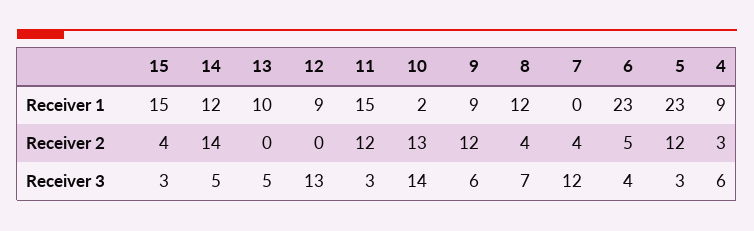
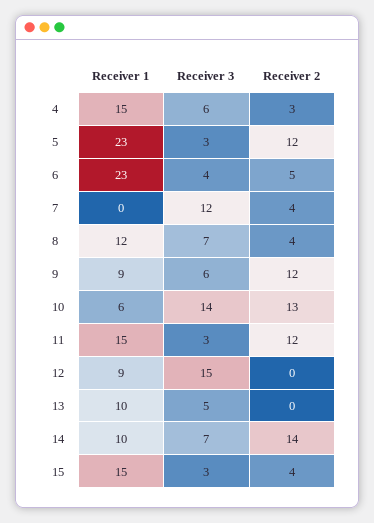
  {
    "15": {
      "Receiver 1": 15,
      "Receiver 2": 4,
      "Receiver 3": 3
    },
    "14": {
-     "Receiver 1": 12,
+     "Receiver 1": 10,
      "Receiver 2": 14,
-     "Receiver 3": 5
+     "Receiver 3": 7
    },
    "13": {
      "Receiver 1": 10,
      "Receiver 2": 0,
      "Receiver 3": 5
    },
    "12": {
      "Receiver 1": 9,
      "Receiver 2": 0,
-     "Receiver 3": 13
+     "Receiver 3": 15
    },
    "11": {
      "Receiver 1": 15,
      "Receiver 2": 12,
      "Receiver 3": 3
    },
    "10": {
-     "Receiver 1": 2,
+     "Receiver 1": 6,
      "Receiver 2": 13,
      "Receiver 3": 14
    },
    "9": {
      "Receiver 1": 9,
      "Receiver 2": 12,
      "Receiver 3": 6
    },
    "8": {
      "Receiver 1": 12,
      "Receiver 2": 4,
      "Receiver 3": 7
    },
    "7": {
      "Receiver 1": 0,
      "Receiver 2": 4,
      "Receiver 3": 12
    },
    "6": {
      "Receiver 1": 23,
      "Receiver 2": 5,
      "Receiver 3": 4
    },
    "5": {
      "Receiver 1": 23,
      "Receiver 2": 12,
      "Receiver 3": 3
    },
    "4": {
-     "Receiver 1": 9,
+     "Receiver 1": 15,
      "Receiver 2": 3,
      "Receiver 3": 6
    }
  }

